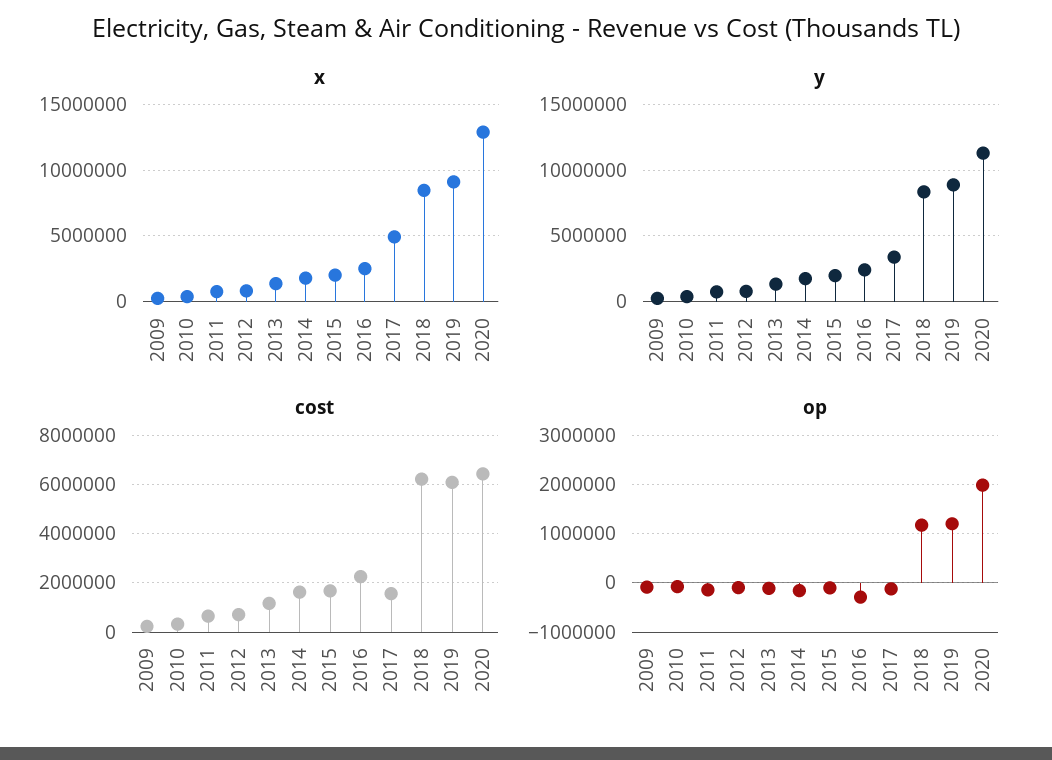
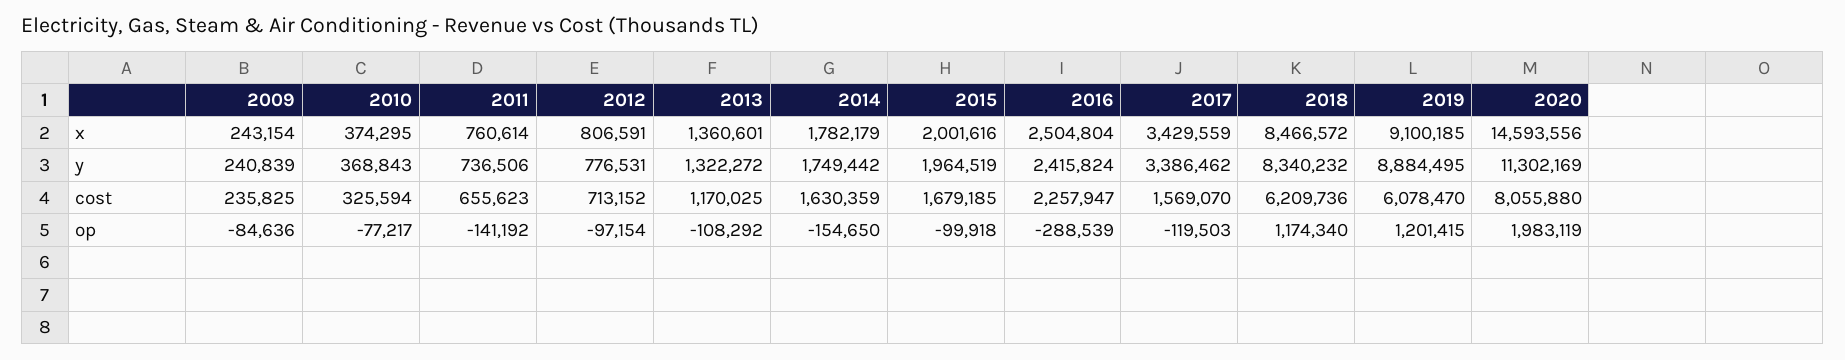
  {
    "x": {
      "2009": 243154,
      "2010": 374295,
      "2011": 760614,
      "2012": 806591,
      "2013": 1360601,
      "2014": 1782179,
      "2015": 2001616,
      "2016": 2504804,
-     "2017": 5000000,
+     "2017": 3429559,
      "2018": 8466572,
      "2019": 9100185,
-     "2020": 13000000
+     "2020": 14593556
    },
    "y": {
      "2009": 240839,
      "2010": 368843,
      "2011": 736506,
      "2012": 776531,
      "2013": 1322272,
      "2014": 1749442,
      "2015": 1964519,
      "2016": 2415824,
      "2017": 3386462,
      "2018": 8340232,
      "2019": 8884495,
      "2020": 11302169
    },
    "cost": {
      "2009": 235825,
      "2010": 325594,
      "2011": 655623,
      "2012": 713152,
      "2013": 1170025,
      "2014": 1630359,
      "2015": 1679185,
      "2016": 2257947,
      "2017": 1569070,
      "2018": 6209736,
      "2019": 6078470,
-     "2020": 6500000
+     "2020": 8055880
    },
    "op": {
      "2009": -84636,
      "2010": -77217,
      "2011": -141192,
      "2012": -97154,
      "2013": -108292,
      "2014": -154650,
      "2015": -99918,
      "2016": -288539,
      "2017": -119503,
      "2018": 1174340,
      "2019": 1201415,
      "2020": 1983119
    }
  }

